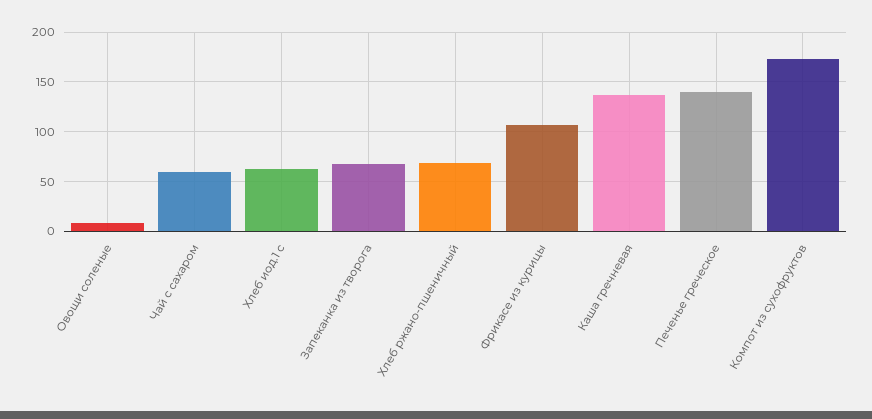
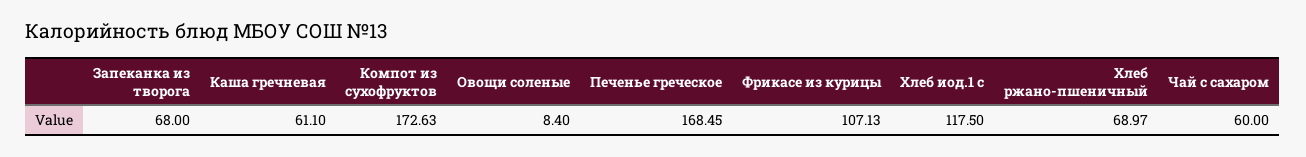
  {
    "Овощи соленые": 8.4,
    "Чай с сахаром": 60,
-   "Хлеб иод.1 с": 60,
+   "Хлеб иод.1 с": 117.5,
    "Запеканка из творога": 68,
    "Хлеб ржано-пшеничный": 68.97,
    "Фрикасе из курицы": 107.13,
-   "Каша гречневая": 140,
+   "Каша гречневая": 61.1,
-   "Печенье греческое": 140,
+   "Печенье греческое": 168.45,
    "Компот из сухофруктов": 172.63
  }

